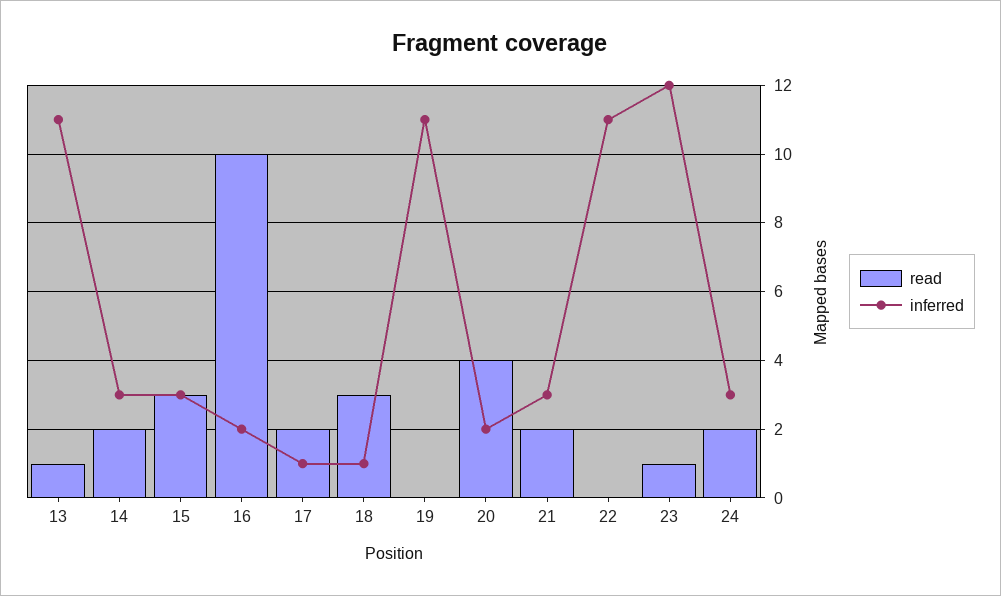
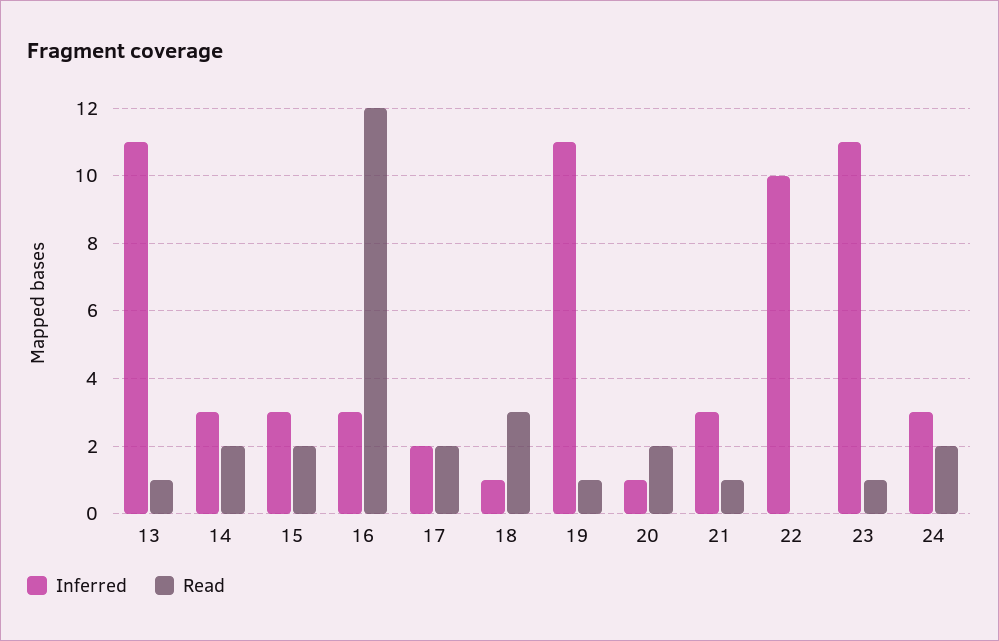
  {
    "read": {
      "13": 1,
      "14": 2,
-     "15": 3,
+     "15": 2,
-     "16": 10,
+     "16": 12,
      "17": 2,
      "18": 3,
-     "19": 0,
+     "19": 1,
-     "20": 4,
+     "20": 2,
-     "21": 2,
+     "21": 1,
      "22": 0,
      "23": 1,
      "24": 2
    },
    "inferred": {
      "13": 11,
      "14": 3,
      "15": 3,
-     "16": 2,
+     "16": 3,
-     "17": 1,
+     "17": 2,
      "18": 1,
      "19": 11,
-     "20": 2,
+     "20": 1,
      "21": 3,
-     "22": 11,
+     "22": 10,
-     "23": 12,
+     "23": 11,
      "24": 3
    }
  }

